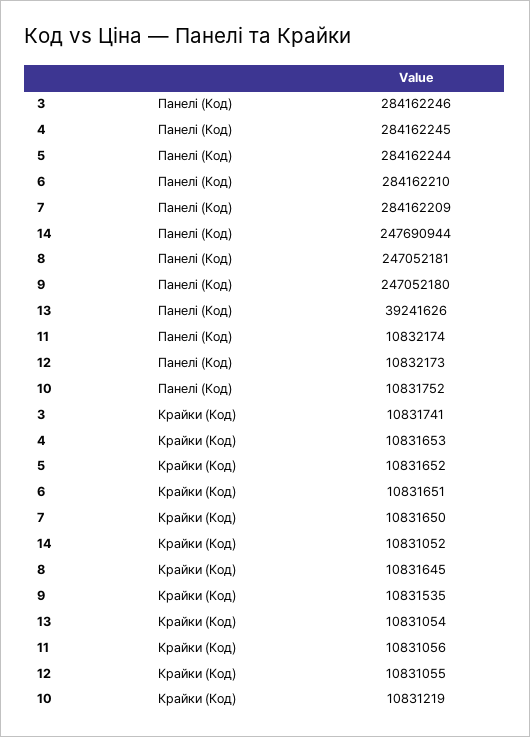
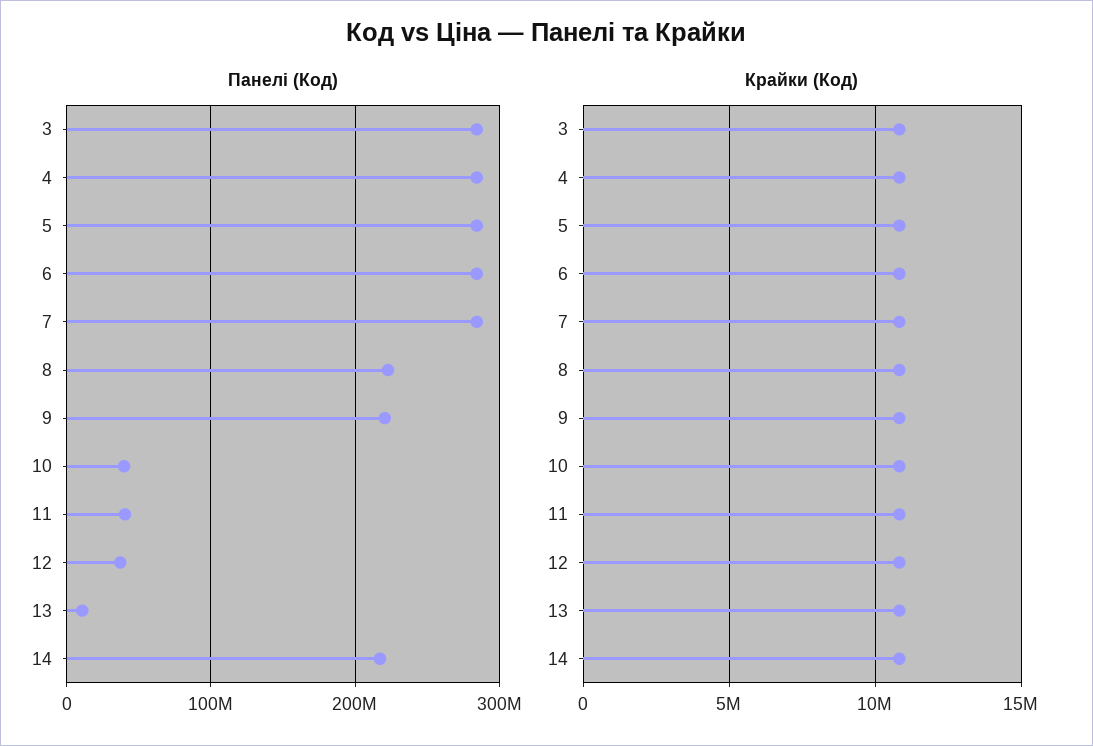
  {
    "Панелі (Код)": {
      "3": 284162246,
      "4": 284162245,
      "5": 284162244,
      "6": 284162210,
      "7": 284162209,
-     "14": 247690944,
+     "14": 220000000,
-     "8": 247052181,
+     "8": 220000000,
-     "9": 247052180,
+     "9": 220000000,
-     "13": 39241626,
+     "13": 10000000,
-     "11": 10832174,
+     "11": 40000000,
-     "12": 10832173,
+     "12": 40000000,
-     "10": 10831752
+     "10": 40000000
    },
    "Крайки (Код)": {
      "3": 10831741,
      "4": 10831653,
      "5": 10831652,
      "6": 10831651,
      "7": 10831650,
      "14": 10831052,
      "8": 10831645,
      "9": 10831535,
      "13": 10831054,
      "11": 10831056,
      "12": 10831055,
      "10": 10831219
    }
  }

